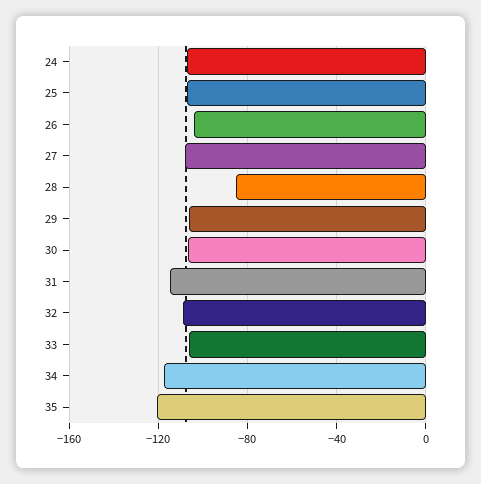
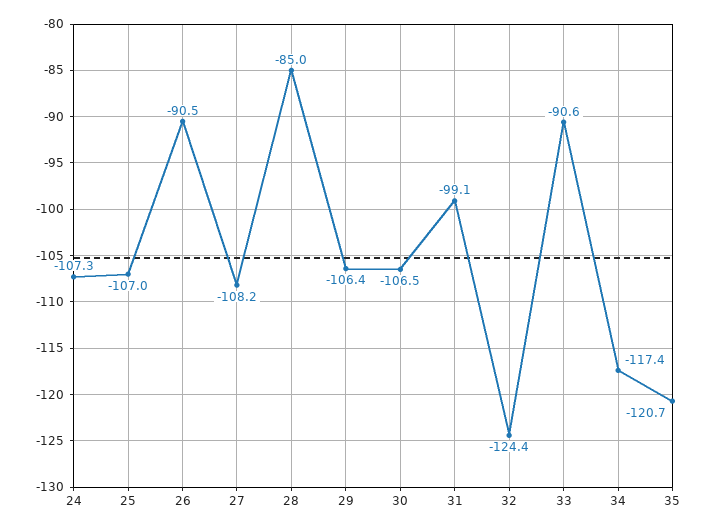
  {
    "24": -107.3,
    "25": -107,
-   "26": -105,
+   "26": -90.5,
    "27": -108.2,
    "28": -85,
    "29": -106.4,
    "30": -106.5,
-   "31": -115,
+   "31": -99.1,
-   "32": -110,
+   "32": -124.4,
-   "33": -105,
+   "33": -90.6,
    "34": -117.4,
    "35": -120.7
  }

